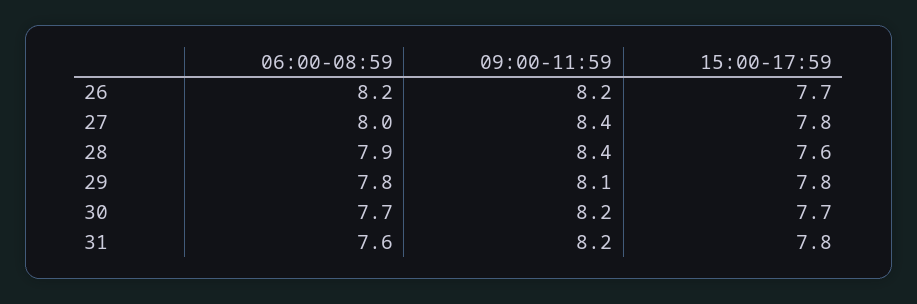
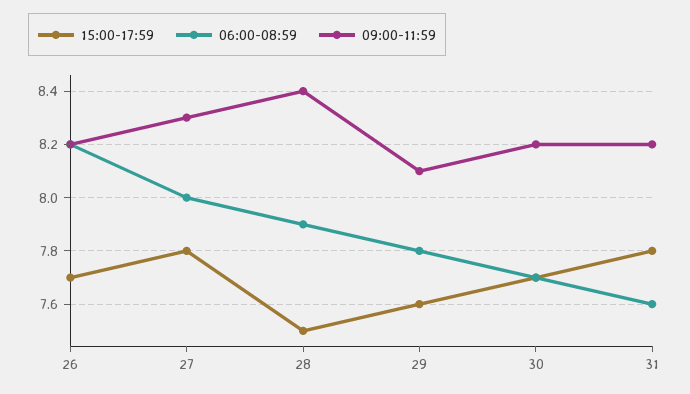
  {
    "06:00-08:59": {
      "26": 8.2,
      "27": 8,
      "28": 7.9,
      "29": 7.8,
      "30": 7.7,
      "31": 7.6
    },
    "09:00-11:59": {
      "26": 8.2,
-     "27": 8.4,
+     "27": 8.3,
      "28": 8.4,
      "29": 8.1,
      "30": 8.2,
      "31": 8.2
    },
    "15:00-17:59": {
      "26": 7.7,
      "27": 7.8,
-     "28": 7.6,
+     "28": 7.5,
-     "29": 7.8,
+     "29": 7.6,
      "30": 7.7,
      "31": 7.8
    }
  }

